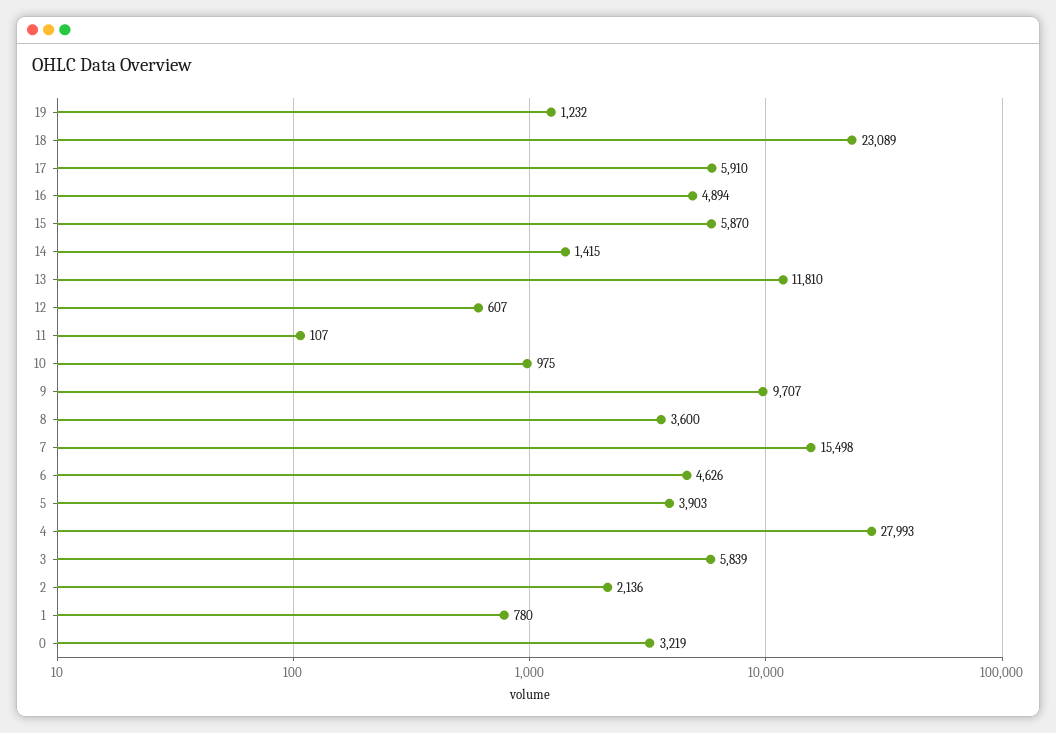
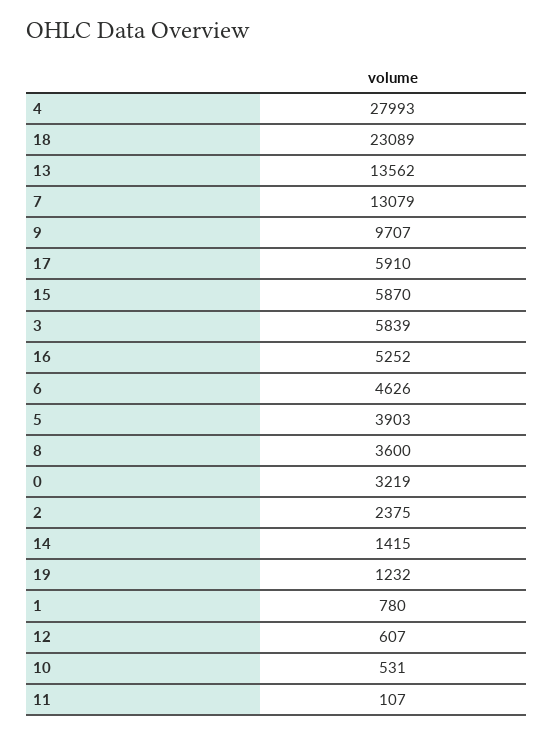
  {
    "19": 1232,
    "18": 23089,
    "17": 5910,
-   "16": 4894,
+   "16": 5252,
    "15": 5870,
    "14": 1415,
-   "13": 11810,
+   "13": 13562,
    "12": 607,
    "11": 107,
-   "10": 975,
+   "10": 531,
    "9": 9707,
    "8": 3600,
-   "7": 15498,
+   "7": 13079,
    "6": 4626,
    "5": 3903,
    "4": 27993,
    "3": 5839,
-   "2": 2136,
+   "2": 2375,
    "1": 780,
    "0": 3219
  }

